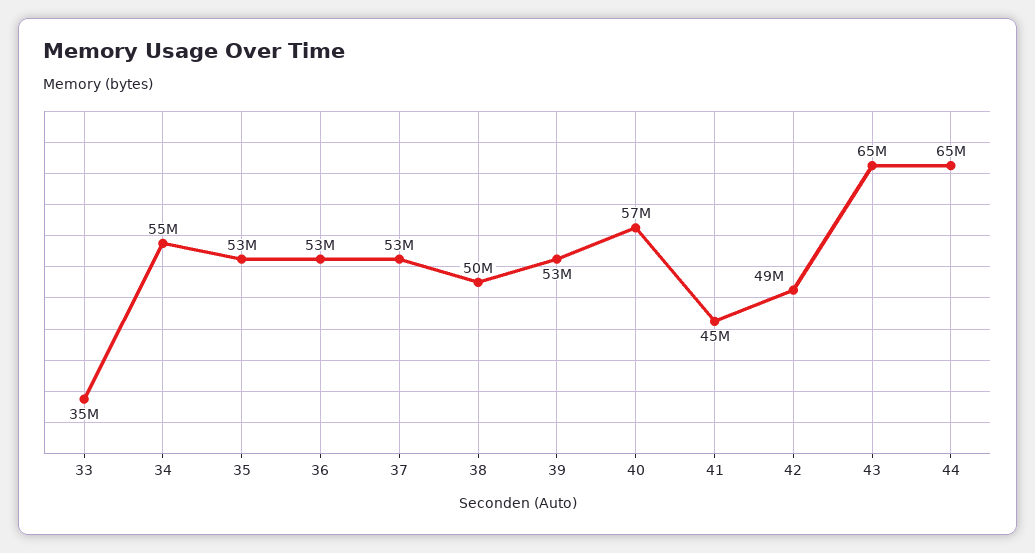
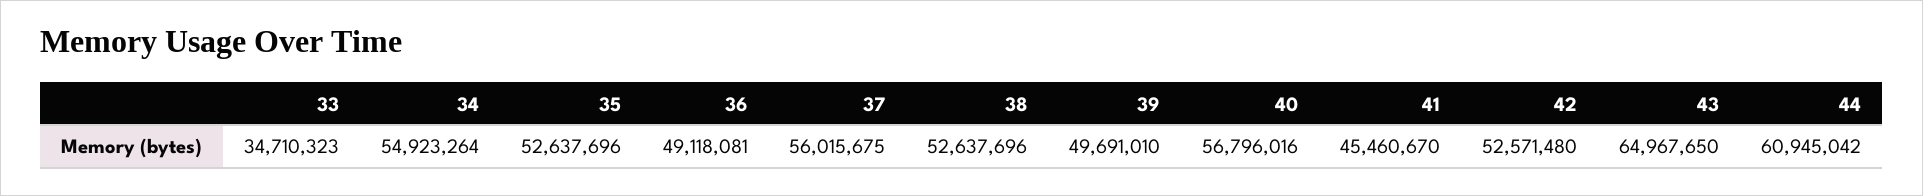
  {
    "33": 34710323,
    "34": 54923264,
    "35": 52637696,
-   "36": 53000000,
+   "36": 49118081,
-   "37": 53000000,
+   "37": 56015675,
-   "38": 50000000,
+   "38": 52637696,
-   "39": 53000000,
+   "39": 49691010,
    "40": 56796016,
    "41": 45460670,
-   "42": 49000000,
+   "42": 52571480,
    "43": 64967650,
-   "44": 65000000
+   "44": 60945042
  }

